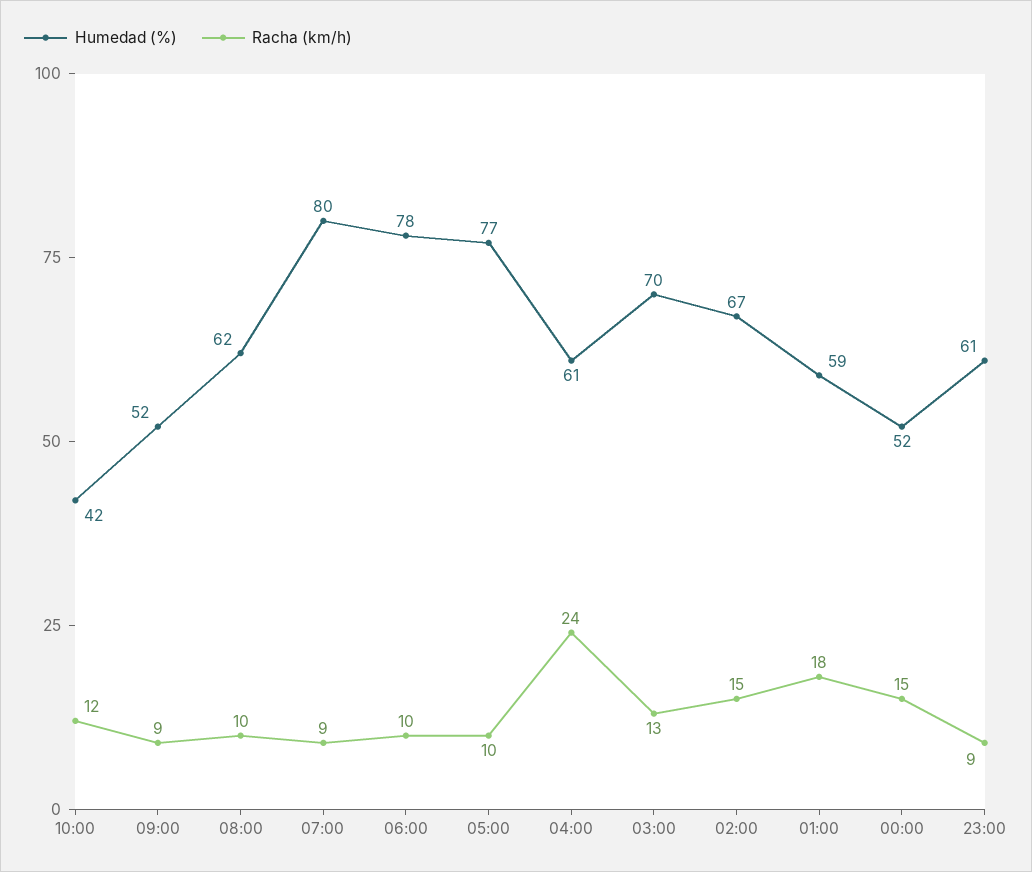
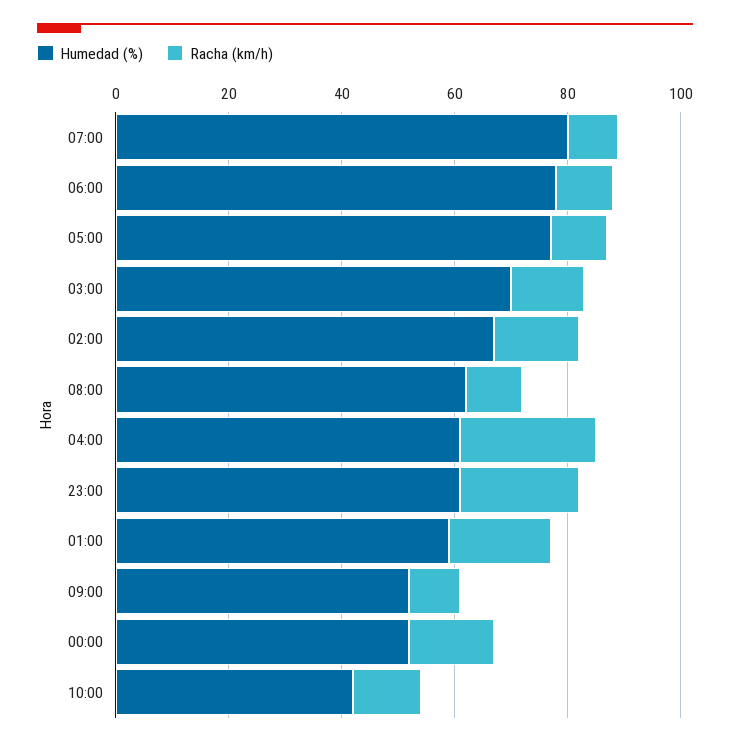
  {
    "Humedad (%)": {
      "10:00": 42,
      "09:00": 52,
      "08:00": 62,
      "07:00": 80,
      "06:00": 78,
      "05:00": 77,
      "04:00": 61,
      "03:00": 70,
      "02:00": 67,
      "01:00": 59,
      "00:00": 52,
      "23:00": 61
    },
    "Racha (km/h)": {
      "10:00": 12,
      "09:00": 9,
      "08:00": 10,
      "07:00": 9,
      "06:00": 10,
      "05:00": 10,
      "04:00": 24,
      "03:00": 13,
      "02:00": 15,
      "01:00": 18,
      "00:00": 15,
-     "23:00": 9
+     "23:00": 20
    }
  }

